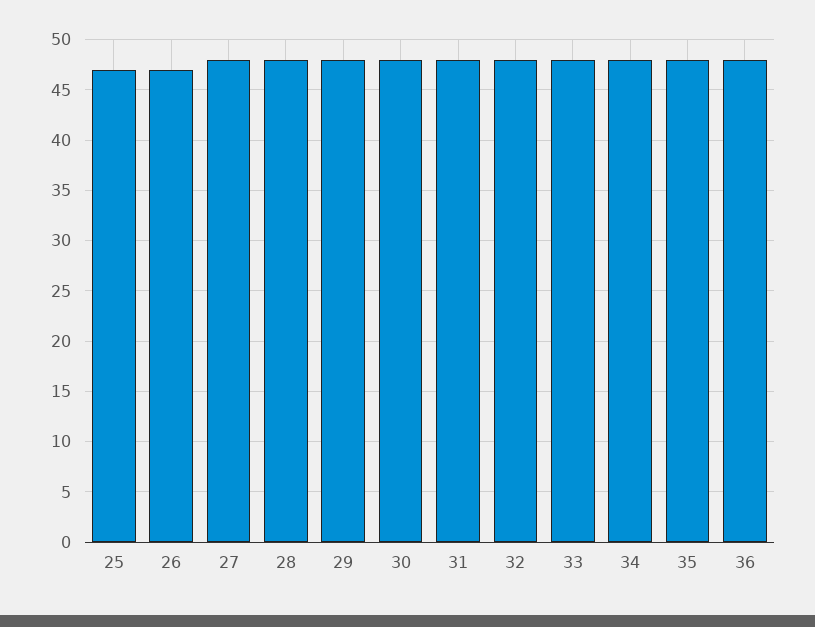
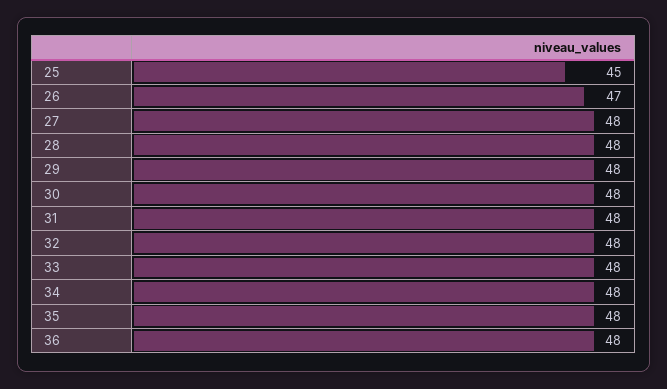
  {
-   "25": 47,
+   "25": 45,
    "26": 47,
    "27": 48,
    "28": 48,
    "29": 48,
    "30": 48,
    "31": 48,
    "32": 48,
    "33": 48,
    "34": 48,
    "35": 48,
    "36": 48
  }

